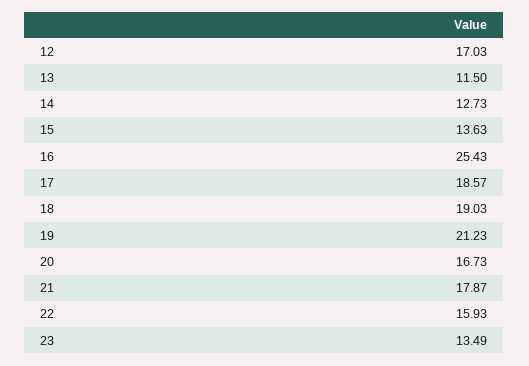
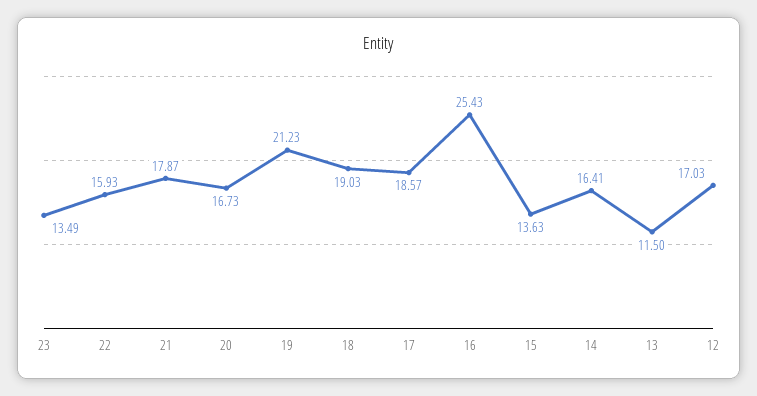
  {
    "12": 17.03,
    "13": 11.5,
-   "14": 12.73,
+   "14": 16.41,
    "15": 13.63,
    "16": 25.43,
    "17": 18.57,
    "18": 19.03,
    "19": 21.23,
    "20": 16.73,
    "21": 17.87,
    "22": 15.93,
    "23": 13.49
  }

